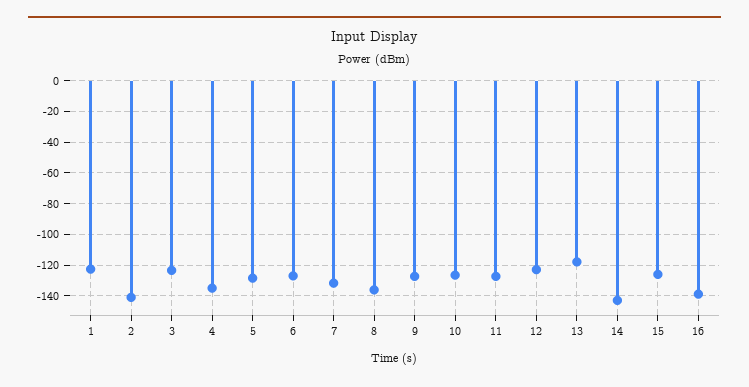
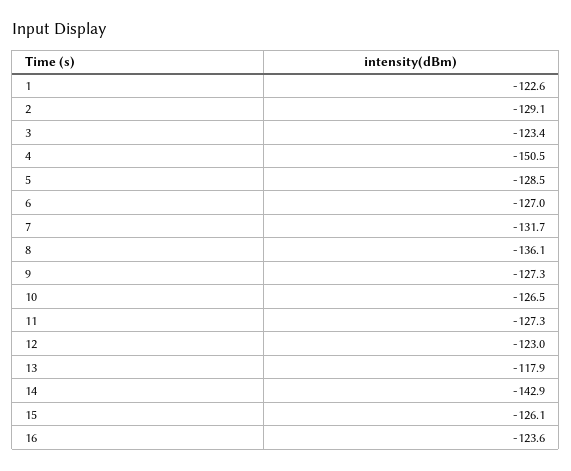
  {
    "1": -122.6,
-   "2": -140,
+   "2": -129.1,
    "3": -123.4,
-   "4": -135,
+   "4": -150.5,
    "5": -128.5,
    "6": -127,
    "7": -131.7,
    "8": -136.1,
    "9": -127.3,
    "10": -126.5,
    "11": -127.3,
    "12": -123,
    "13": -117.9,
    "14": -142.9,
    "15": -126.1,
-   "16": -140
+   "16": -123.6
  }

